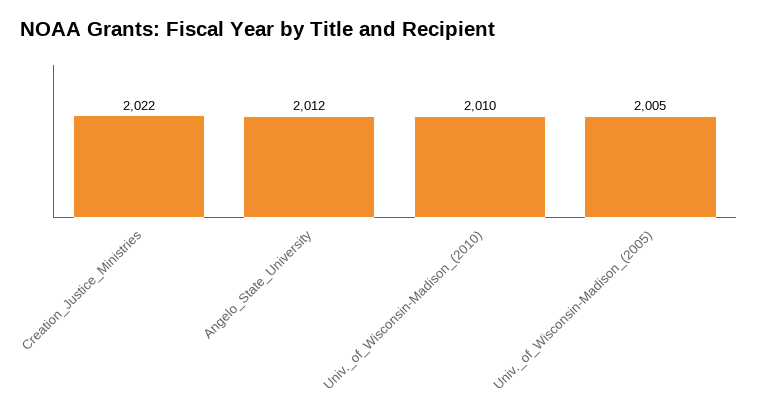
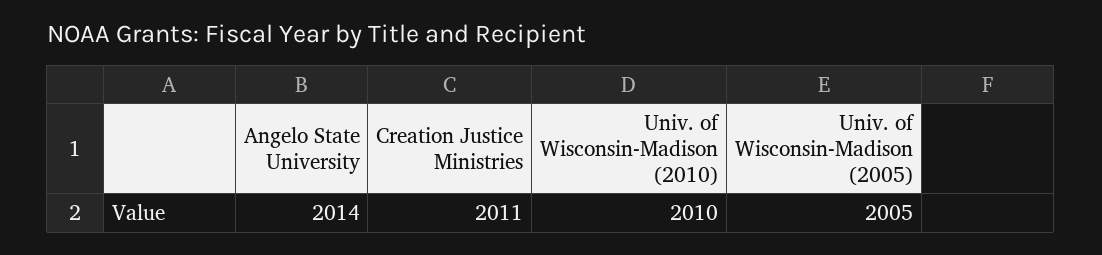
  {
-   "Creation_Justice_Ministries": 2022,
+   "Creation_Justice_Ministries": 2011,
-   "Angelo_State_University": 2012,
+   "Angelo_State_University": 2014,
    "Univ._of_Wisconsin-Madison_(2010)": 2010,
    "Univ._of_Wisconsin-Madison_(2005)": 2005
  }

